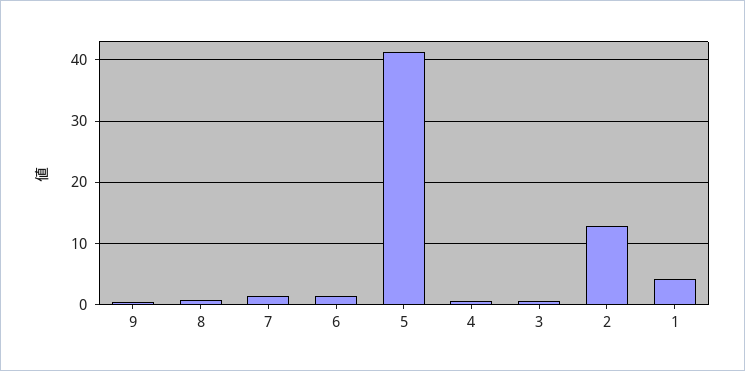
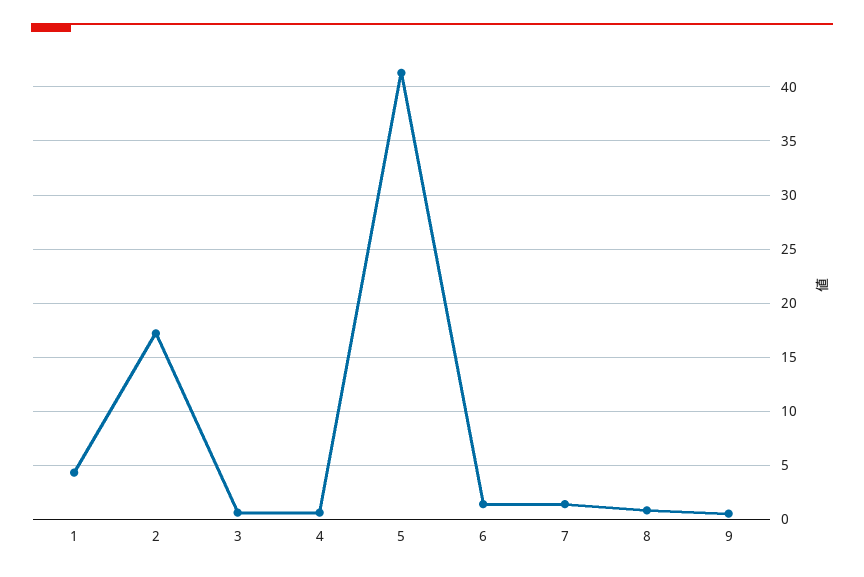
  {
    "9": 1,
    "8": 1,
    "7": 1,
    "6": 1,
    "5": 41,
    "4": 1,
    "3": 1,
-   "2": 13,
+   "2": 17,
    "1": 4
  }

